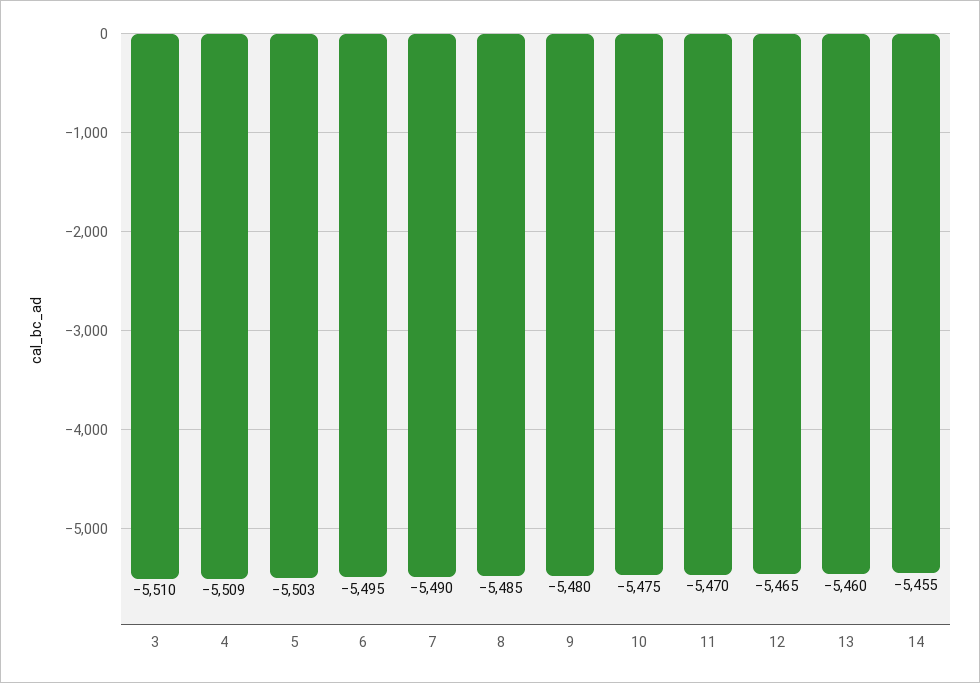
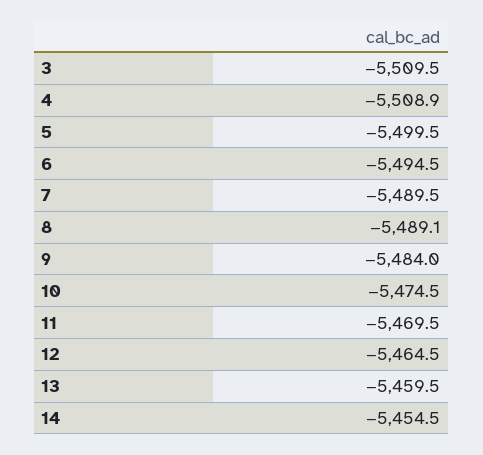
  {
    "3": -5509.5,
    "4": -5508.9,
-   "5": -5503,
+   "5": -5499.5,
    "6": -5494.5,
    "7": -5489.5,
-   "8": -5485,
+   "8": -5489.1,
-   "9": -5480,
+   "9": -5484,
    "10": -5474.5,
    "11": -5469.5,
    "12": -5464.5,
    "13": -5459.5,
    "14": -5454.5
  }

